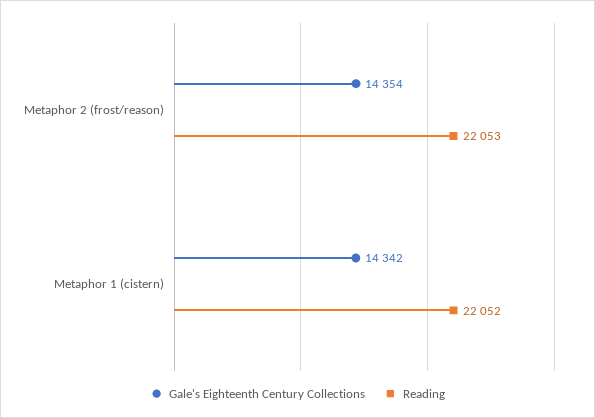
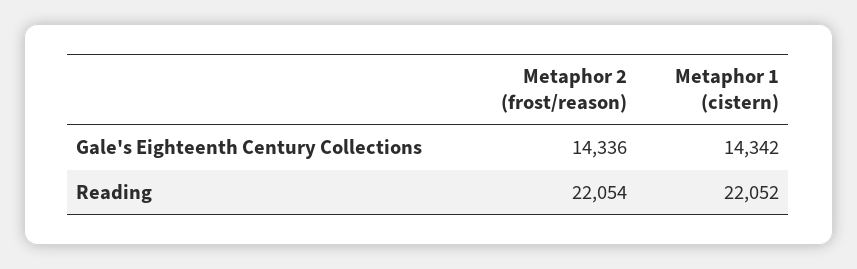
  {
    "Gale's Eighteenth Century Collections": {
-     "Metaphor 2 (frost/reason)": 14354,
+     "Metaphor 2 (frost/reason)": 14336,
      "Metaphor 1 (cistern)": 14342
    },
    "Reading": {
-     "Metaphor 2 (frost/reason)": 22053,
+     "Metaphor 2 (frost/reason)": 22054,
      "Metaphor 1 (cistern)": 22052
    }
  }

